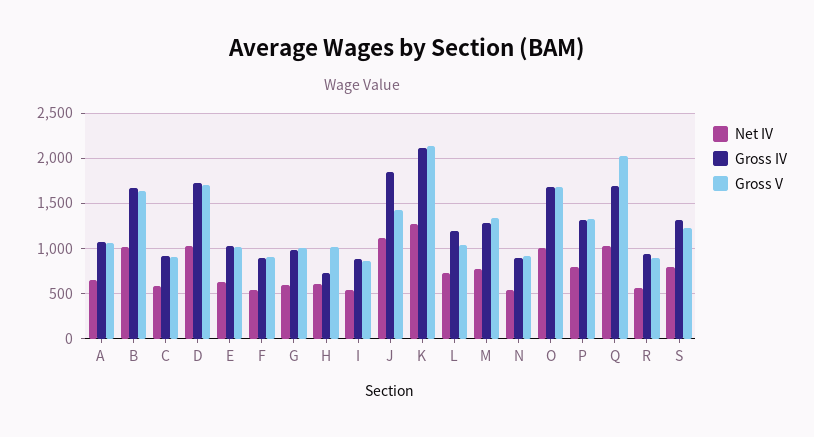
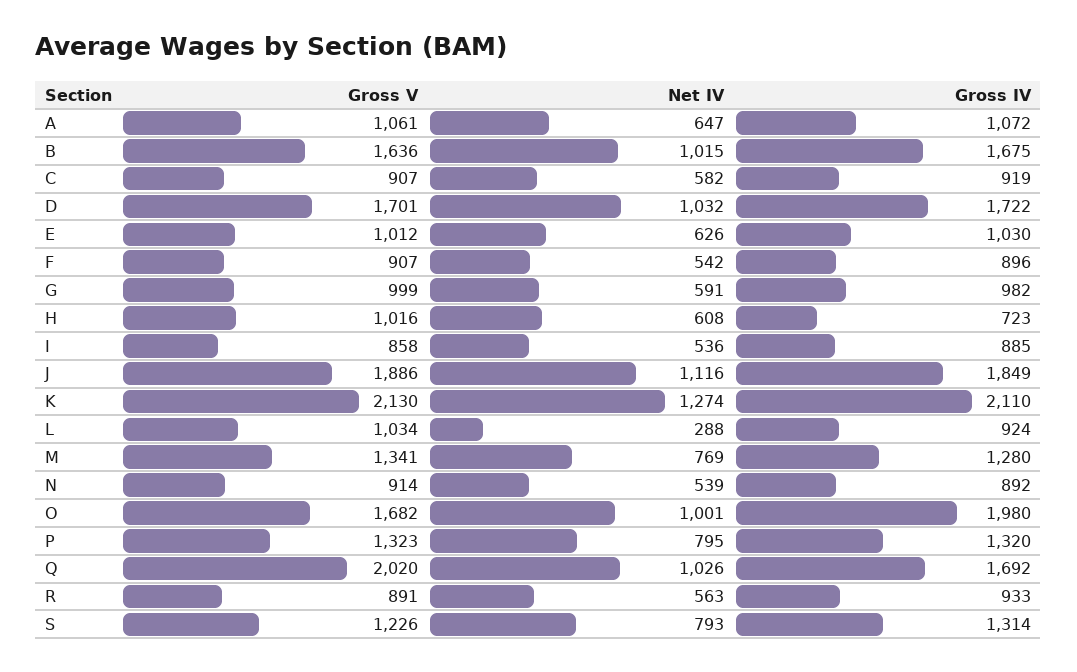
  {
    "Net IV": {
      "A": 647,
      "B": 1015,
      "C": 582,
      "D": 1032,
      "E": 626,
      "F": 542,
      "G": 591,
      "H": 608,
      "I": 536,
      "J": 1116,
      "K": 1274,
-     "L": 700,
+     "L": 288,
      "M": 769,
      "N": 539,
      "O": 1001,
      "P": 795,
      "Q": 1026,
      "R": 563,
      "S": 793
    },
    "Gross IV": {
      "A": 1072,
      "B": 1675,
      "C": 919,
      "D": 1722,
      "E": 1030,
      "F": 896,
      "G": 982,
      "H": 723,
      "I": 885,
      "J": 1849,
      "K": 2110,
-     "L": 1200,
+     "L": 924,
      "M": 1280,
      "N": 892,
-     "O": 1700,
+     "O": 1980,
      "P": 1320,
      "Q": 1692,
      "R": 933,
      "S": 1314
    },
    "Gross V": {
      "A": 1061,
      "B": 1636,
      "C": 907,
      "D": 1701,
      "E": 1012,
      "F": 907,
      "G": 999,
      "H": 1016,
      "I": 858,
-     "J": 1400,
+     "J": 1886,
      "K": 2130,
      "L": 1034,
      "M": 1341,
      "N": 914,
      "O": 1682,
      "P": 1323,
      "Q": 2020,
      "R": 891,
      "S": 1226
    }
  }

